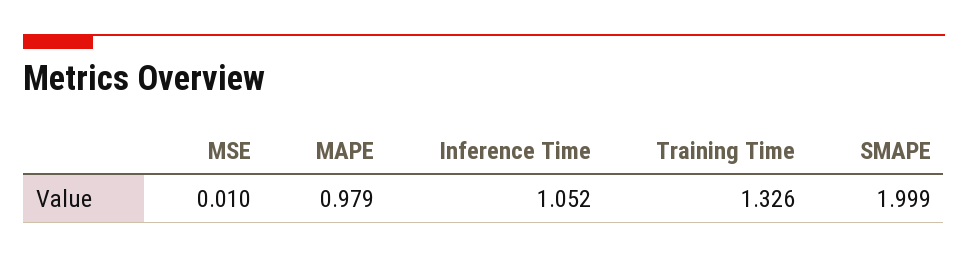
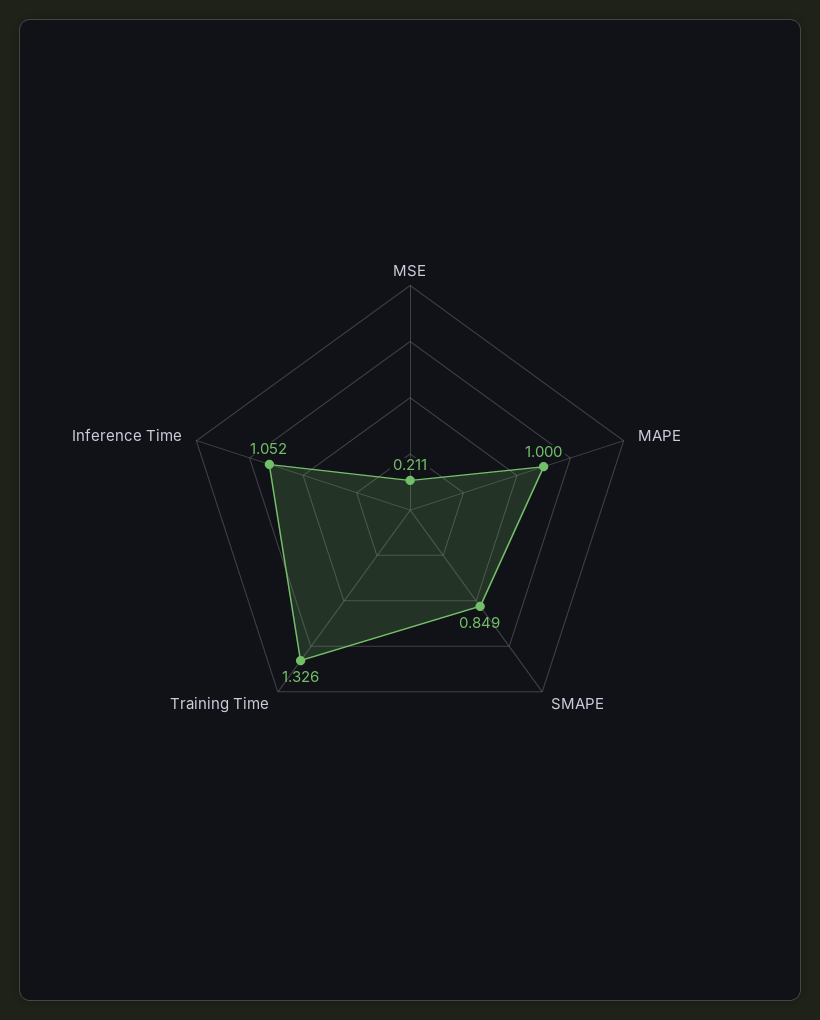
  {
-   "MSE": 0.01,
+   "MSE": 0.211,
-   "MAPE": 0.979,
+   "MAPE": 1,
    "Inference Time": 1.052,
    "Training Time": 1.326,
-   "SMAPE": 1.999
+   "SMAPE": 0.849
  }

